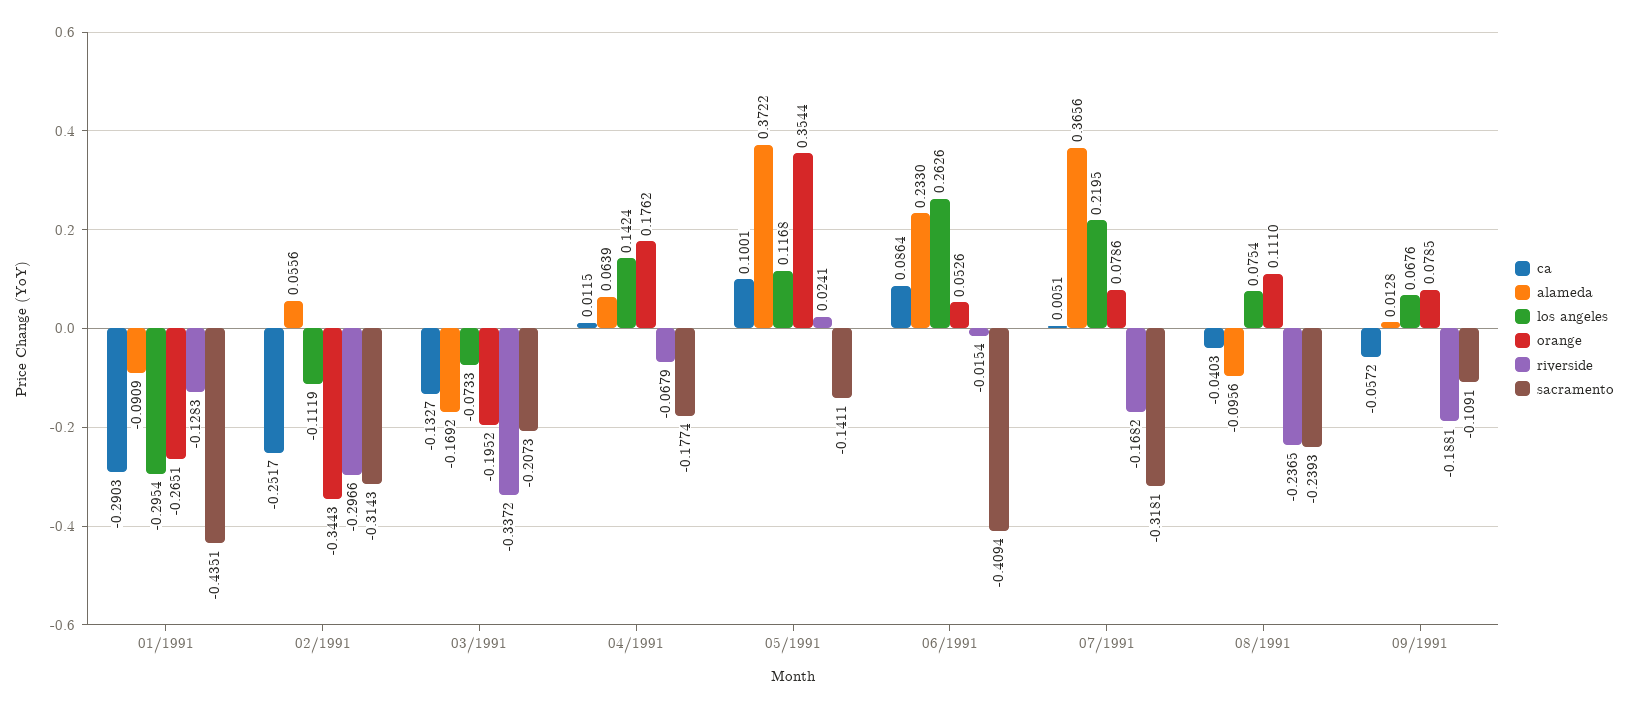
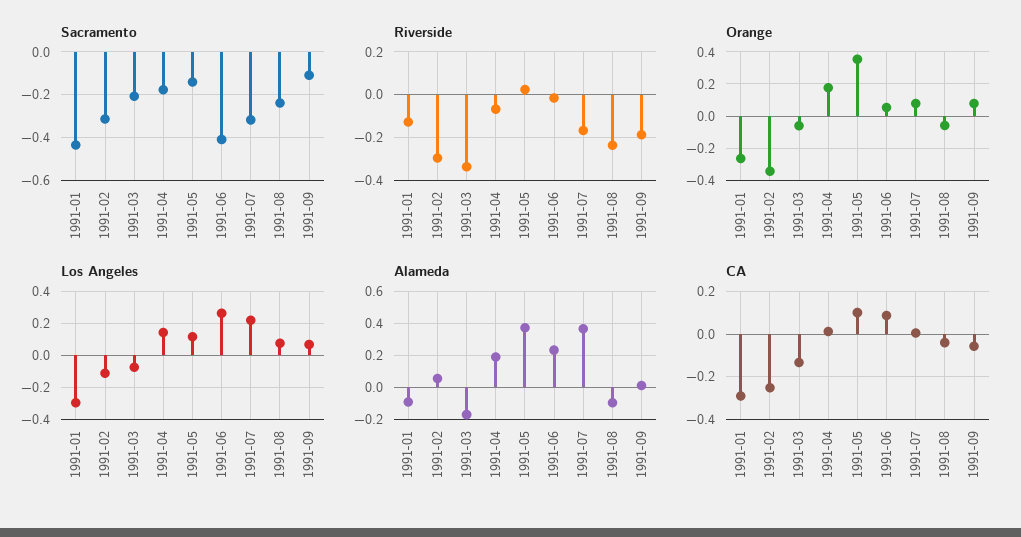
  {
    "ca": {
      "01/1991": -0.2903,
      "02/1991": -0.2517,
      "03/1991": -0.1327,
      "04/1991": 0.0115,
      "05/1991": 0.1001,
      "06/1991": 0.0864,
      "07/1991": 0.0051,
      "08/1991": -0.0403,
      "09/1991": -0.0572
    },
    "alameda": {
      "01/1991": -0.0909,
      "02/1991": 0.0556,
      "03/1991": -0.1692,
-     "04/1991": 0.0639,
+     "04/1991": 0.2,
      "05/1991": 0.3722,
      "06/1991": 0.233,
      "07/1991": 0.3656,
      "08/1991": -0.0956,
      "09/1991": 0.0128
    },
    "los angeles": {
      "01/1991": -0.2954,
      "02/1991": -0.1119,
      "03/1991": -0.0733,
      "04/1991": 0.1424,
      "05/1991": 0.1168,
      "06/1991": 0.2626,
      "07/1991": 0.2195,
      "08/1991": 0.0754,
      "09/1991": 0.0676
    },
    "orange": {
      "01/1991": -0.2651,
      "02/1991": -0.3443,
-     "03/1991": -0.1952,
+     "03/1991": -0.05,
      "04/1991": 0.1762,
      "05/1991": 0.3544,
      "06/1991": 0.0526,
      "07/1991": 0.0786,
-     "08/1991": 0.111,
+     "08/1991": -0.05,
      "09/1991": 0.0785
    },
    "riverside": {
      "01/1991": -0.1283,
      "02/1991": -0.2966,
      "03/1991": -0.3372,
      "04/1991": -0.0679,
      "05/1991": 0.0241,
      "06/1991": -0.0154,
      "07/1991": -0.1682,
      "08/1991": -0.2365,
      "09/1991": -0.1881
    },
    "sacramento": {
      "01/1991": -0.4351,
      "02/1991": -0.3143,
      "03/1991": -0.2073,
      "04/1991": -0.1774,
      "05/1991": -0.1411,
      "06/1991": -0.4094,
      "07/1991": -0.3181,
      "08/1991": -0.2393,
      "09/1991": -0.1091
    }
  }

